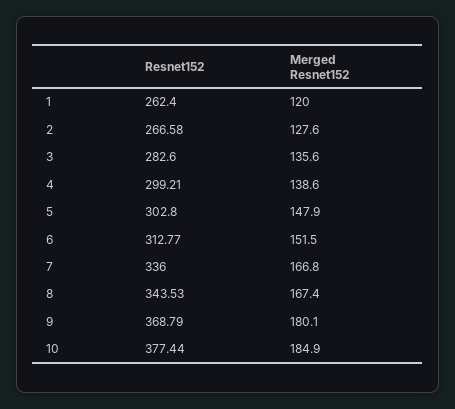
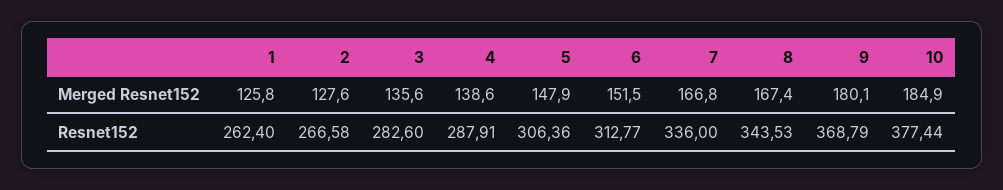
  {
    "Resnet152": {
      "1": 262.4,
      "2": 266.58,
      "3": 282.6,
-     "4": 299.21,
+     "4": 287.91,
-     "5": 302.8,
+     "5": 306.36,
      "6": 312.77,
      "7": 336,
      "8": 343.53,
      "9": 368.79,
      "10": 377.44
    },
    "Merged Resnet152": {
-     "1": 120,
+     "1": 125.8,
      "2": 127.6,
      "3": 135.6,
      "4": 138.6,
      "5": 147.9,
      "6": 151.5,
      "7": 166.8,
      "8": 167.4,
      "9": 180.1,
      "10": 184.9
    }
  }

